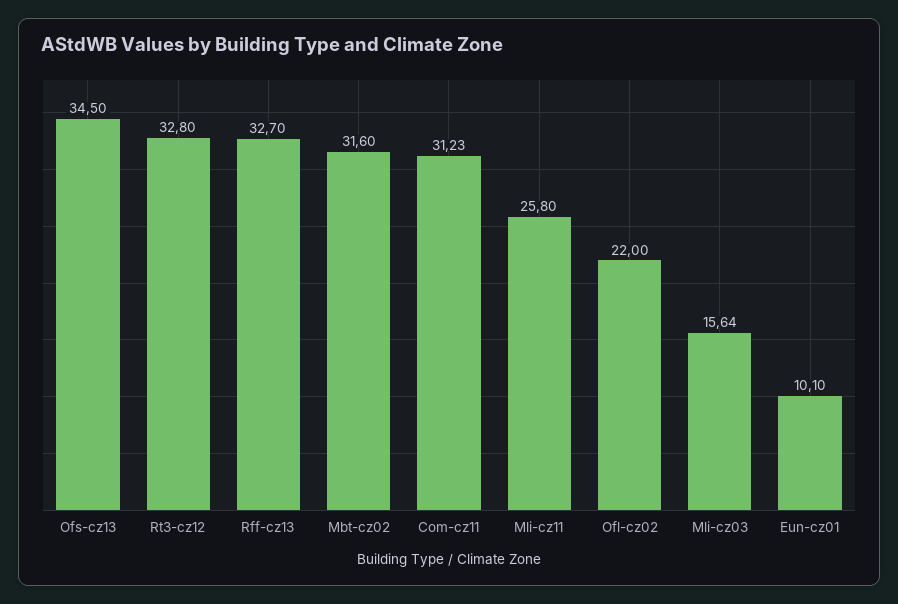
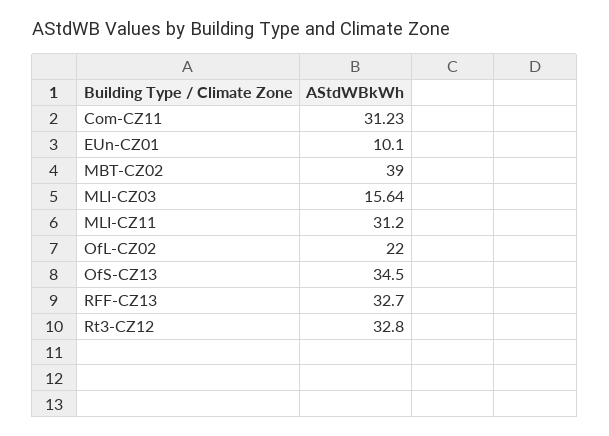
  {
    "Ofs-cz13": 34.5,
    "Rt3-cz12": 32.8,
    "Rff-cz13": 32.7,
-   "Mbt-cz02": 31.6,
+   "Mbt-cz02": 39,
    "Com-cz11": 31.23,
-   "Mli-cz11": 25.8,
+   "Mli-cz11": 31.2,
    "Ofl-cz02": 22,
    "Mli-cz03": 15.64,
    "Eun-cz01": 10.1
  }

